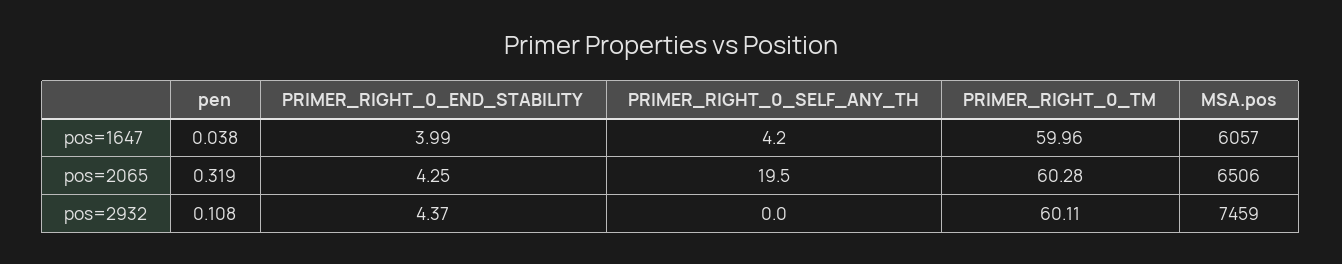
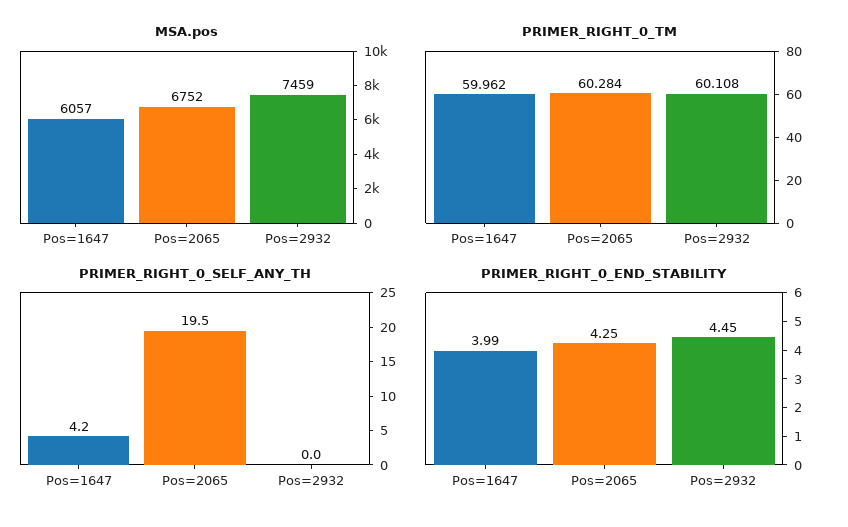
  {
-   "pen": {
-     "pos=1647": 0.038,
-     "pos=2065": 0.319,
-     "pos=2932": 0.108
-   },
    "PRIMER_RIGHT_0_END_STABILITY": {
      "pos=1647": 3.99,
      "pos=2065": 4.25,
-     "pos=2932": 4.37
+     "pos=2932": 4.45
    },
    "PRIMER_RIGHT_0_SELF_ANY_TH": {
      "pos=1647": 4.2,
      "pos=2065": 19.5,
      "pos=2932": 0
    },
    "PRIMER_RIGHT_0_TM": {
      "pos=1647": 59.962,
      "pos=2065": 60.284,
      "pos=2932": 60.108
    },
    "MSA.pos": {
      "pos=1647": 6057,
-     "pos=2065": 6506,
+     "pos=2065": 6752,
      "pos=2932": 7459
    }
  }

